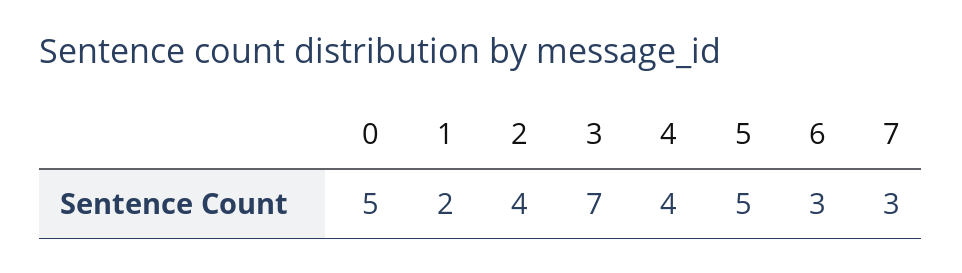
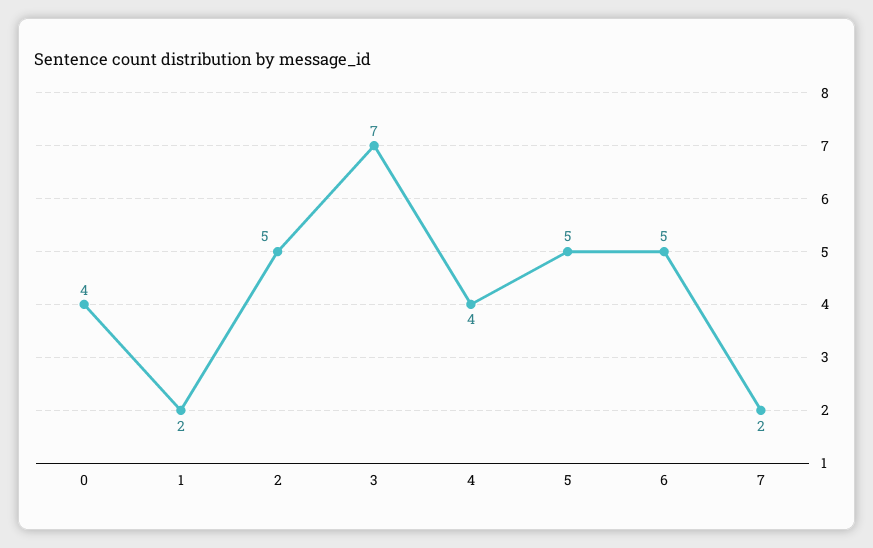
  {
-   "0": 5,
+   "0": 4,
    "1": 2,
-   "2": 4,
+   "2": 5,
    "3": 7,
    "4": 4,
    "5": 5,
-   "6": 3,
+   "6": 5,
-   "7": 3
+   "7": 2
  }

